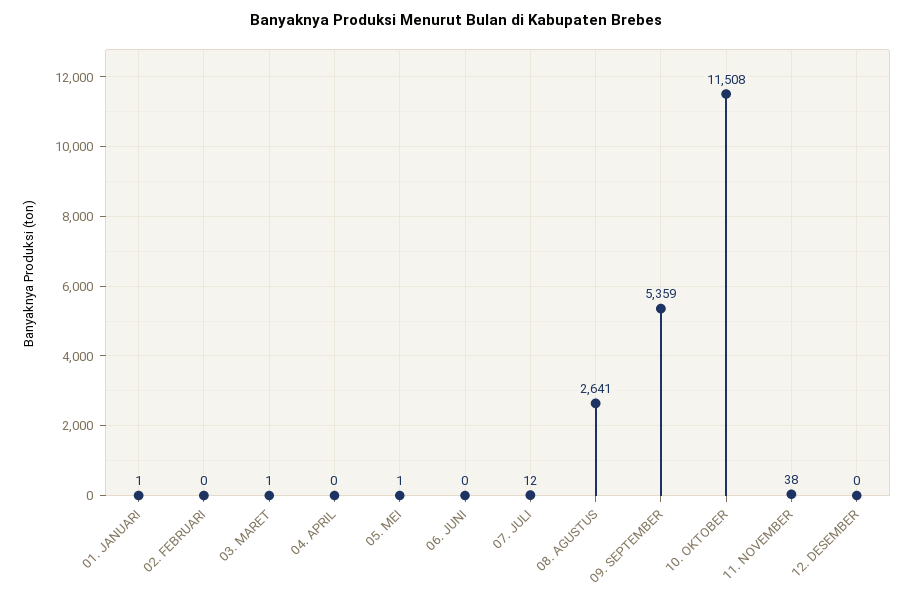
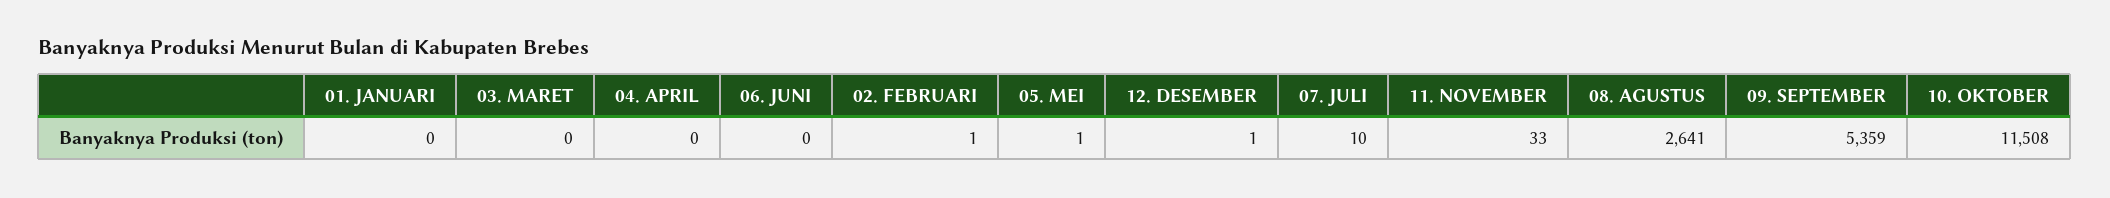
  {
-   "01. JANUARI": 1,
+   "01. JANUARI": 0,
-   "02. FEBRUARI": 0,
+   "02. FEBRUARI": 1,
-   "03. MARET": 1,
+   "03. MARET": 0,
    "04. APRIL": 0,
    "05. MEI": 1,
    "06. JUNI": 0,
-   "07. JULI": 12,
+   "07. JULI": 10,
    "08. AGUSTUS": 2641,
    "09. SEPTEMBER": 5359,
    "10. OKTOBER": 11508,
-   "11. NOVEMBER": 38,
+   "11. NOVEMBER": 33,
-   "12. DESEMBER": 0
+   "12. DESEMBER": 1
  }

